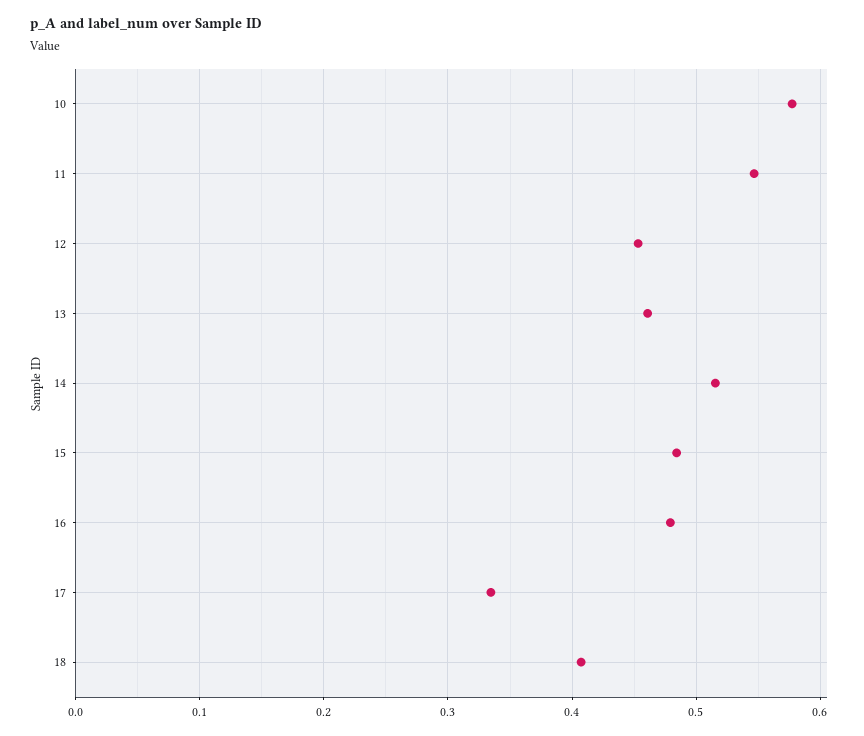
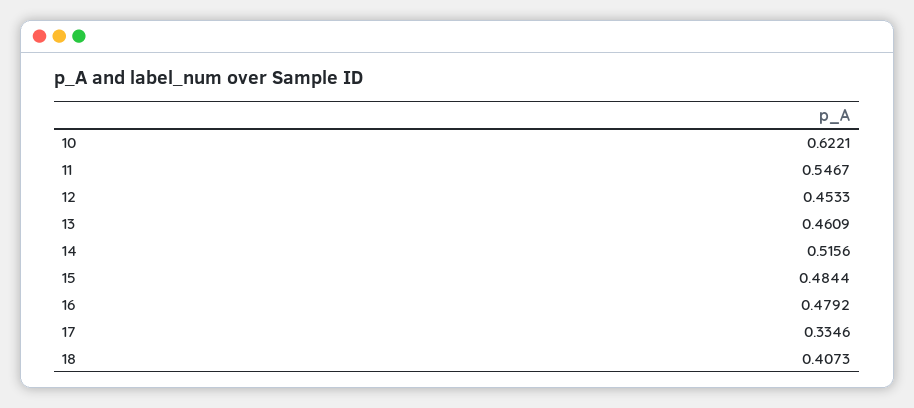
  {
-   "10": 0.58,
+   "10": 0.6221,
    "11": 0.5467,
    "12": 0.4533,
    "13": 0.4609,
    "14": 0.5156,
    "15": 0.4844,
    "16": 0.4792,
    "17": 0.3346,
    "18": 0.4073
  }

